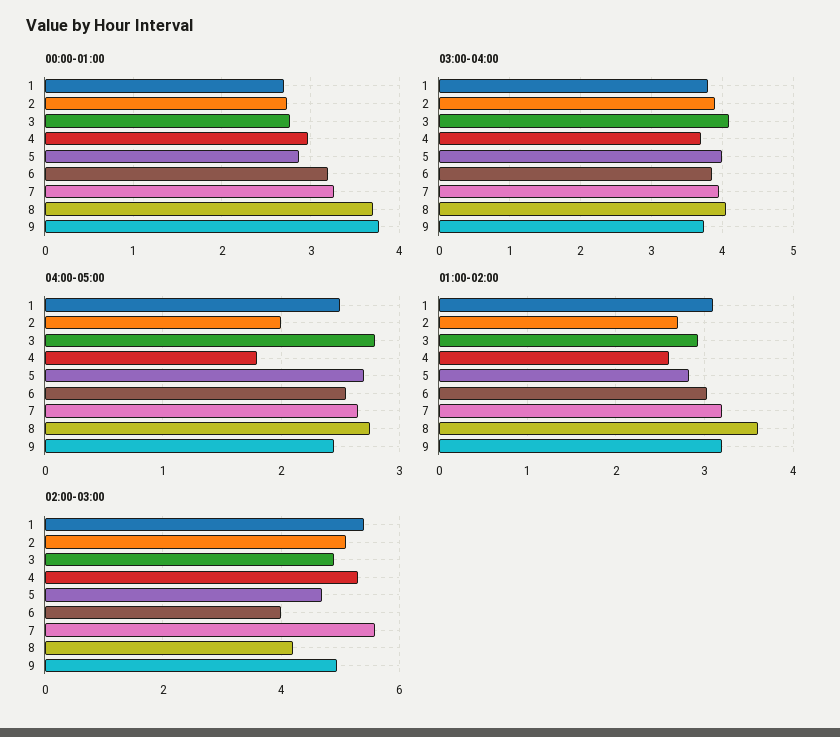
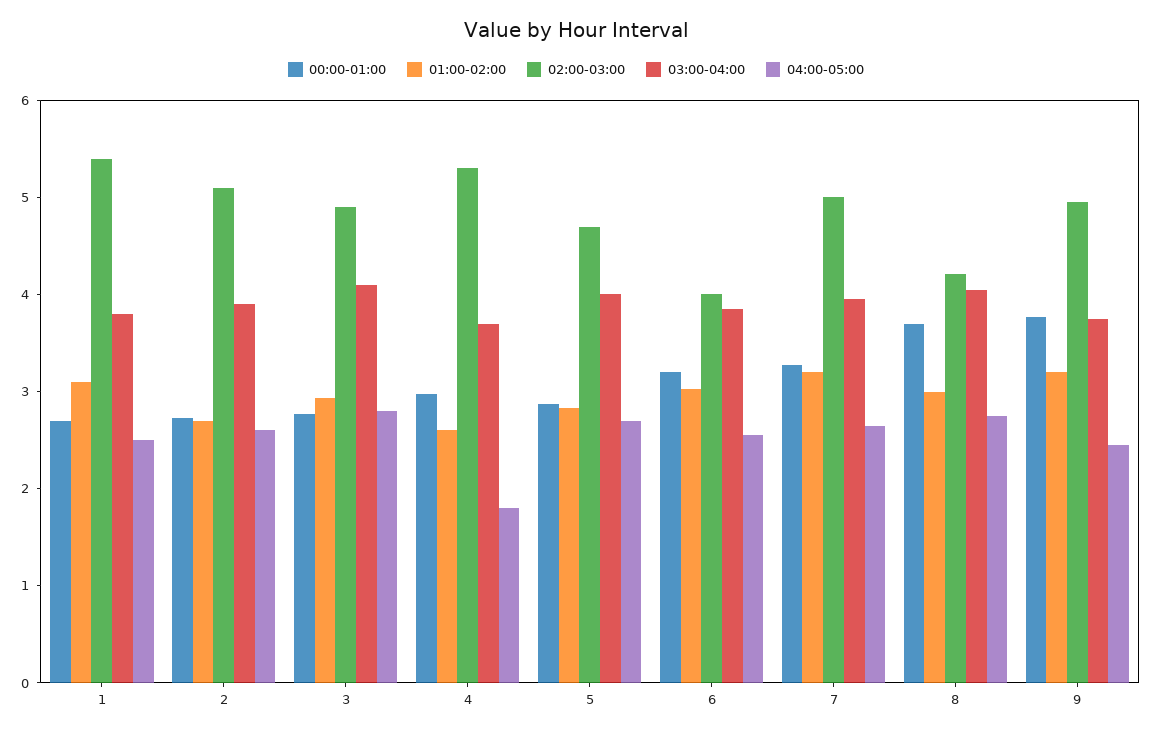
  {
    "00:00-01:00": {
      "1": 2.7,
      "2": 2.7,
      "3": 2.8,
      "4": 3,
      "5": 2.9,
      "6": 3.2,
      "7": 3.3,
      "8": 3.7,
      "9": 3.8
    },
    "03:00-04:00": {
      "1": 3.8,
      "2": 3.9,
      "3": 4.1,
      "4": 3.7,
      "5": 4,
      "6": 3.9,
      "7": 4,
      "8": 4.1,
      "9": 3.8
    },
    "04:00-05:00": {
      "1": 2.5,
-     "2": 2,
+     "2": 2.6,
      "3": 2.8,
      "4": 1.8,
      "5": 2.7,
      "6": 2.6,
      "7": 2.7,
      "8": 2.8,
      "9": 2.5
    },
    "01:00-02:00": {
      "1": 3.1,
      "2": 2.7,
      "3": 2.9,
      "4": 2.6,
      "5": 2.8,
      "6": 3,
      "7": 3.2,
-     "8": 3.6,
+     "8": 3,
      "9": 3.2
    },
    "02:00-03:00": {
      "1": 5.4,
      "2": 5.2,
      "3": 5,
      "4": 5.4,
      "5": 4.8,
      "6": 4,
-     "7": 5.6,
+     "7": 5,
      "8": 4.2,
      "9": 5
    }
  }

